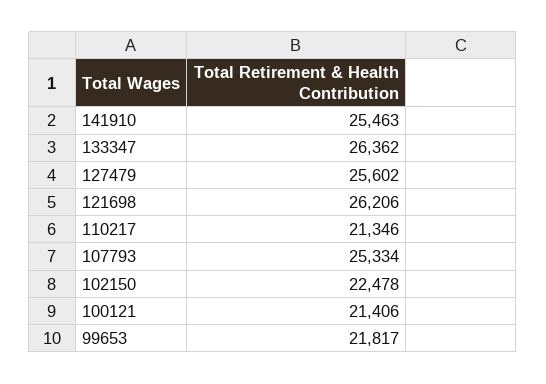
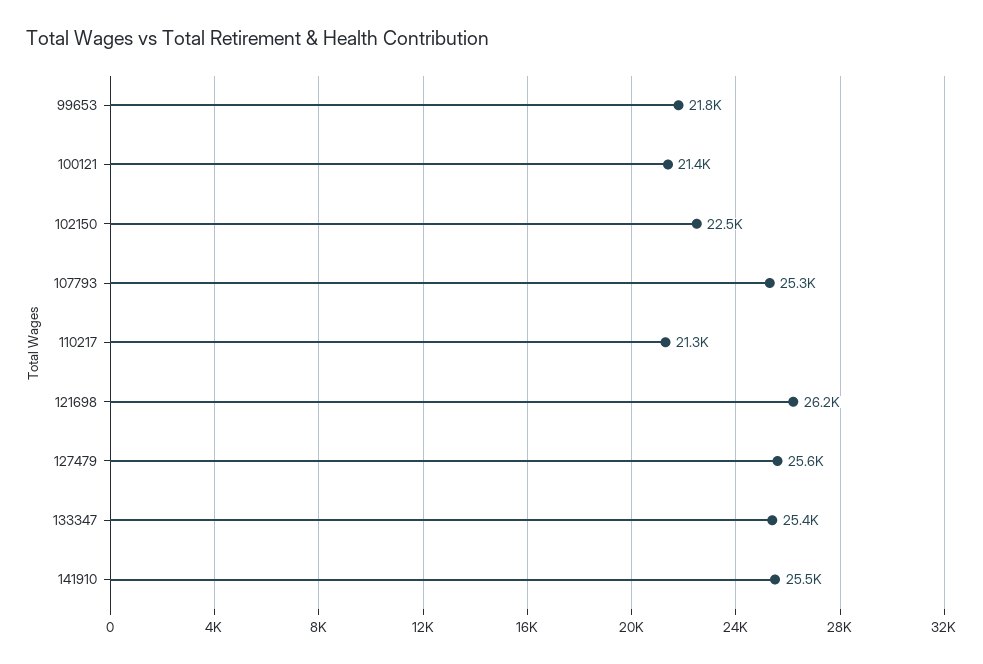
  {
    "141910": 25463,
-   "133347": 26362,
+   "133347": 25400,
    "127479": 25602,
    "121698": 26206,
    "110217": 21346,
    "107793": 25334,
    "102150": 22478,
    "100121": 21406,
    "99653": 21817
  }

